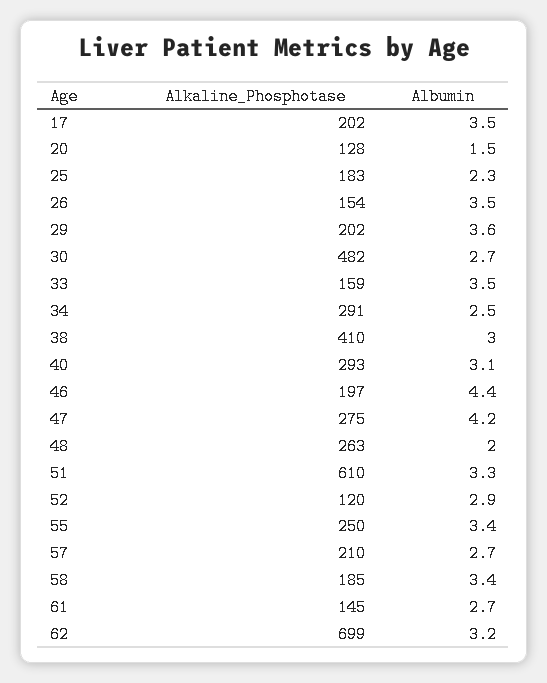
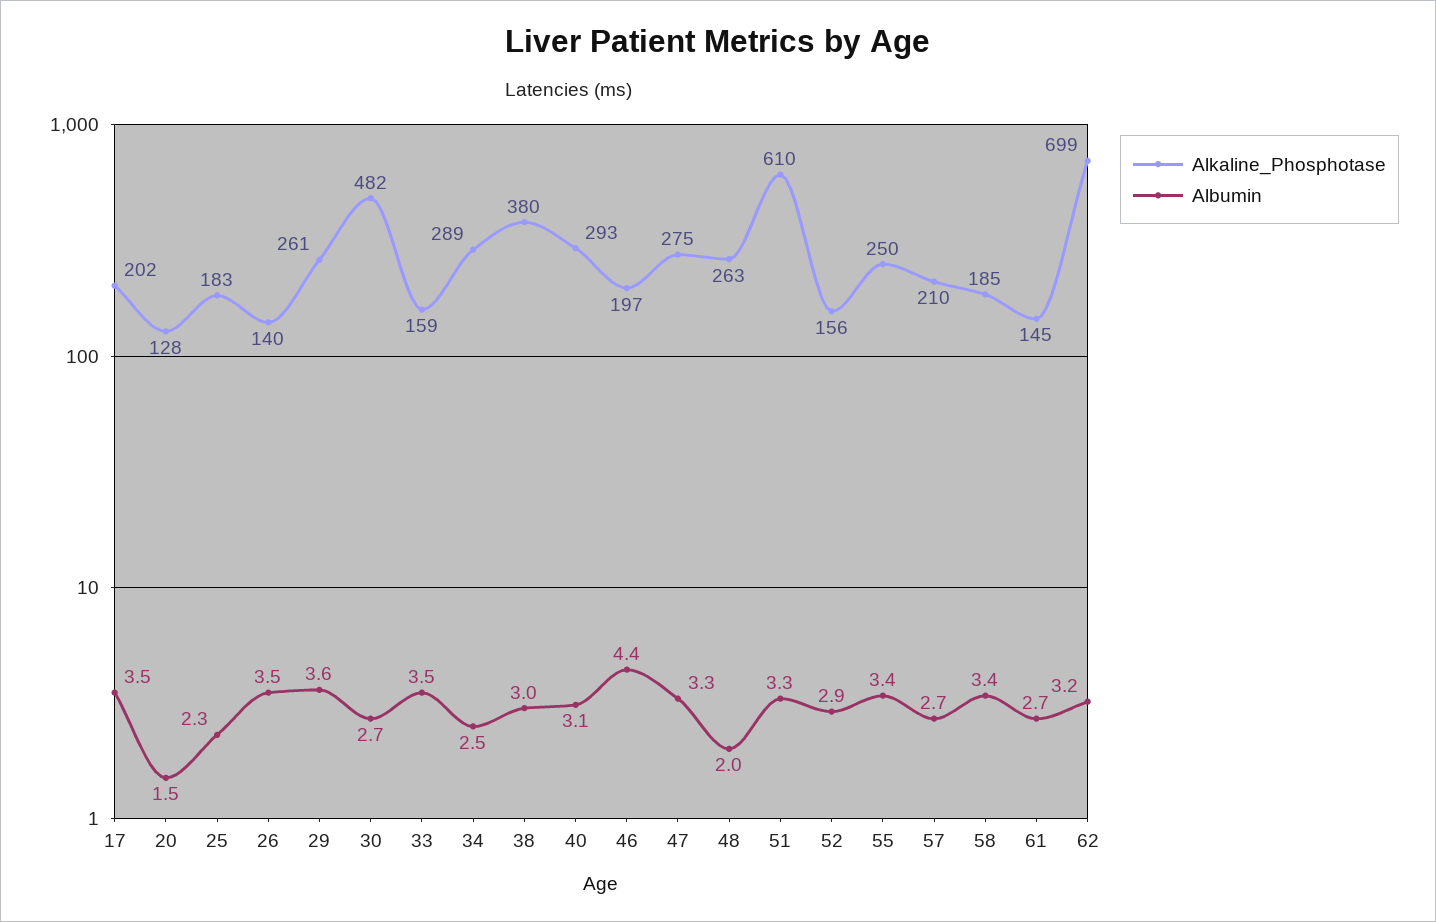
  {
    "Alkaline_Phosphotase": {
      "17": 202,
      "20": 128,
      "25": 183,
-     "26": 154,
+     "26": 140,
-     "29": 202,
+     "29": 261,
      "30": 482,
      "33": 159,
-     "34": 291,
+     "34": 289,
-     "38": 410,
+     "38": 380,
      "40": 293,
      "46": 197,
      "47": 275,
      "48": 263,
      "51": 610,
-     "52": 120,
+     "52": 156,
      "55": 250,
      "57": 210,
      "58": 185,
      "61": 145,
      "62": 699
    },
    "Albumin": {
      "17": 3.5,
      "20": 1.5,
      "25": 2.3,
      "26": 3.5,
      "29": 3.6,
      "30": 2.7,
      "33": 3.5,
      "34": 2.5,
      "38": 3,
      "40": 3.1,
      "46": 4.4,
-     "47": 4.2,
+     "47": 3.3,
      "48": 2,
      "51": 3.3,
      "52": 2.9,
      "55": 3.4,
      "57": 2.7,
      "58": 3.4,
      "61": 2.7,
      "62": 3.2
    }
  }

